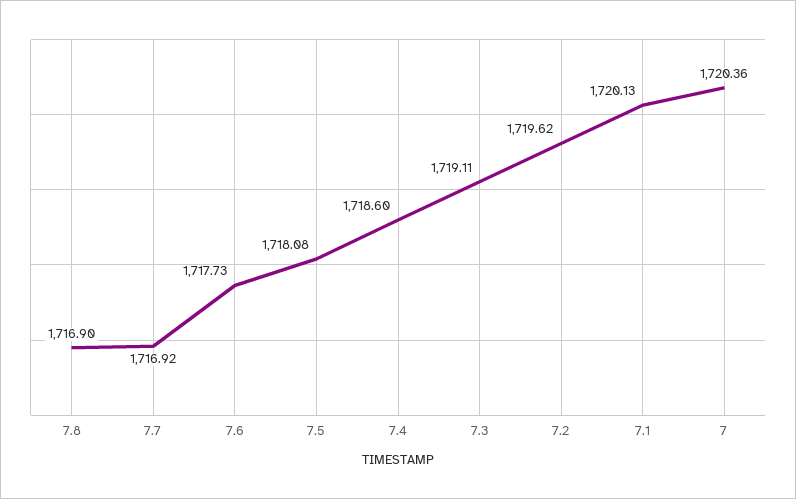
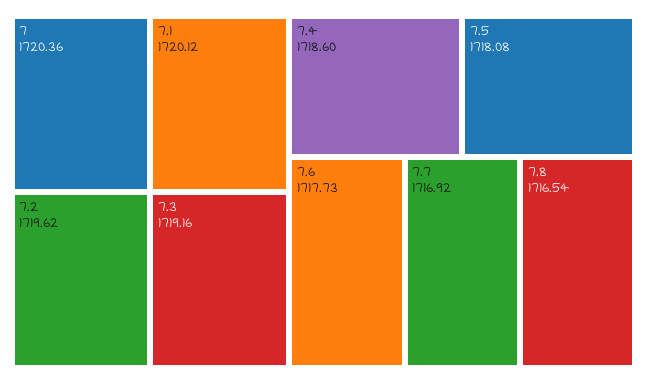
  {
-   "7.8": 1716.9,
+   "7.8": 1716.54,
    "7.7": 1716.92,
    "7.6": 1717.73,
    "7.5": 1718.08,
    "7.4": 1718.6,
-   "7.3": 1719.11,
+   "7.3": 1719.16,
    "7.2": 1719.62,
-   "7.1": 1720.13,
+   "7.1": 1720.12,
    "7": 1720.36
  }

